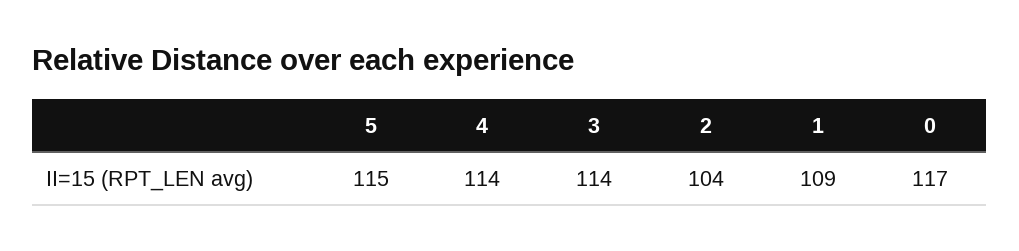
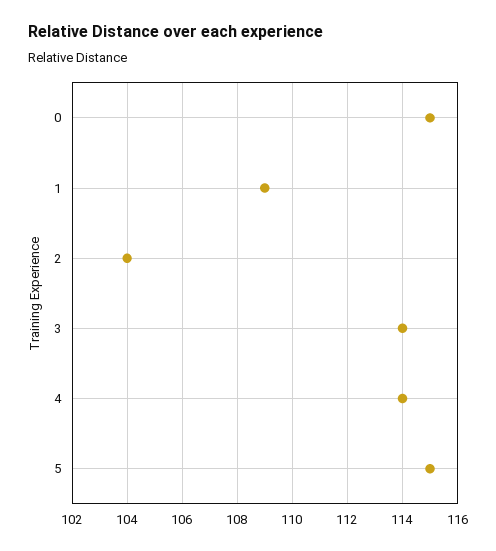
  {
    "5": 115,
    "4": 114,
    "3": 114,
    "2": 104,
    "1": 109,
-   "0": 117
+   "0": 115
  }

